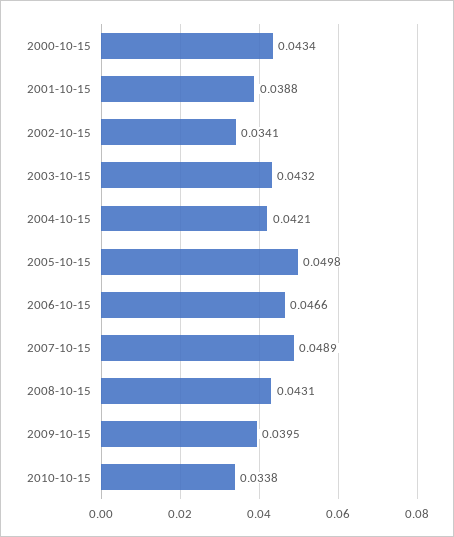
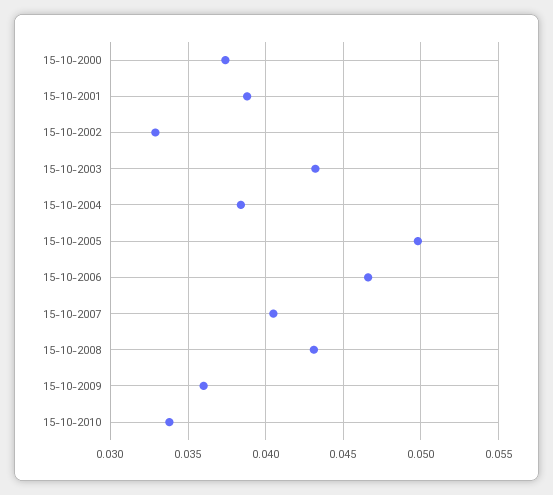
  {
-   "2000-10-15": 0.0434,
+   "2000-10-15": 0.0375,
    "2001-10-15": 0.0388,
-   "2002-10-15": 0.0341,
+   "2002-10-15": 0.033,
    "2003-10-15": 0.0432,
-   "2004-10-15": 0.0421,
+   "2004-10-15": 0.0385,
    "2005-10-15": 0.0498,
    "2006-10-15": 0.0466,
-   "2007-10-15": 0.0489,
+   "2007-10-15": 0.0405,
    "2008-10-15": 0.0431,
-   "2009-10-15": 0.0395,
+   "2009-10-15": 0.036,
    "2010-10-15": 0.0338
  }

